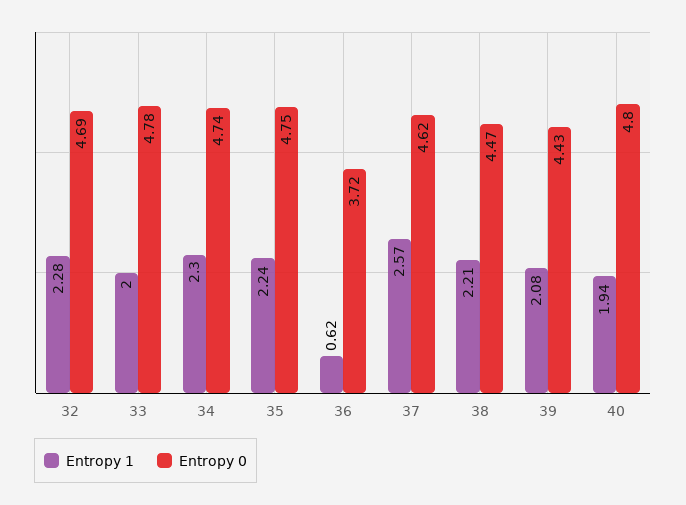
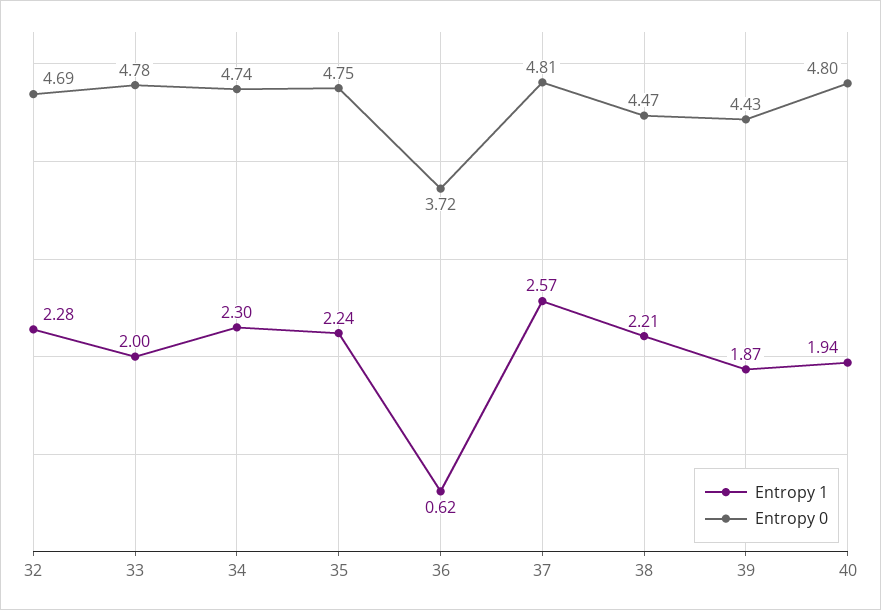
  {
    "Entropy 1": {
      "32": 2.28,
      "33": 2,
      "34": 2.3,
      "35": 2.24,
      "36": 0.62,
      "37": 2.57,
      "38": 2.21,
-     "39": 2.08,
+     "39": 1.87,
      "40": 1.94
    },
    "Entropy 0": {
      "32": 4.69,
      "33": 4.78,
      "34": 4.74,
      "35": 4.75,
      "36": 3.72,
-     "37": 4.62,
+     "37": 4.81,
      "38": 4.47,
      "39": 4.43,
      "40": 4.8
    }
  }

